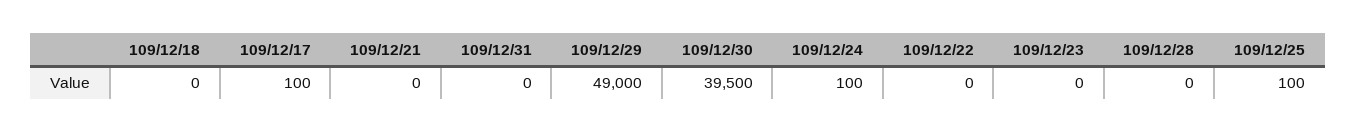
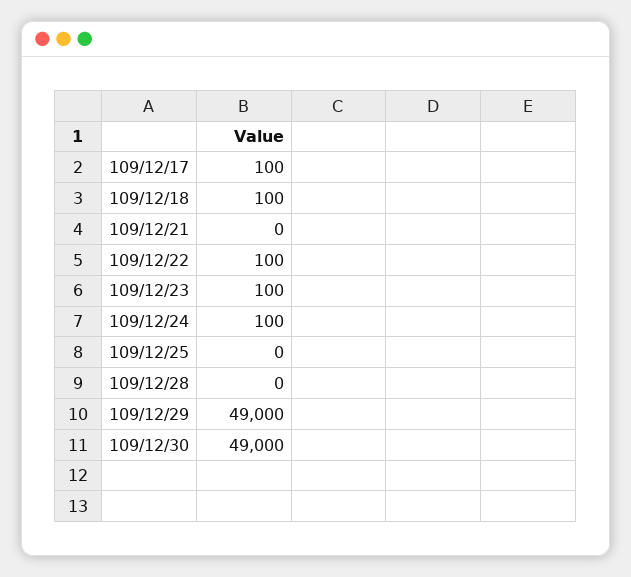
  {
-   "109/12/18": 0,
+   "109/12/18": 100,
    "109/12/17": 100,
    "109/12/21": 0,
-   "109/12/31": 0,
    "109/12/29": 49000,
-   "109/12/30": 39500,
+   "109/12/30": 49000,
    "109/12/24": 100,
-   "109/12/22": 0,
+   "109/12/22": 100,
-   "109/12/23": 0,
+   "109/12/23": 100,
    "109/12/28": 0,
-   "109/12/25": 100
+   "109/12/25": 0
  }

